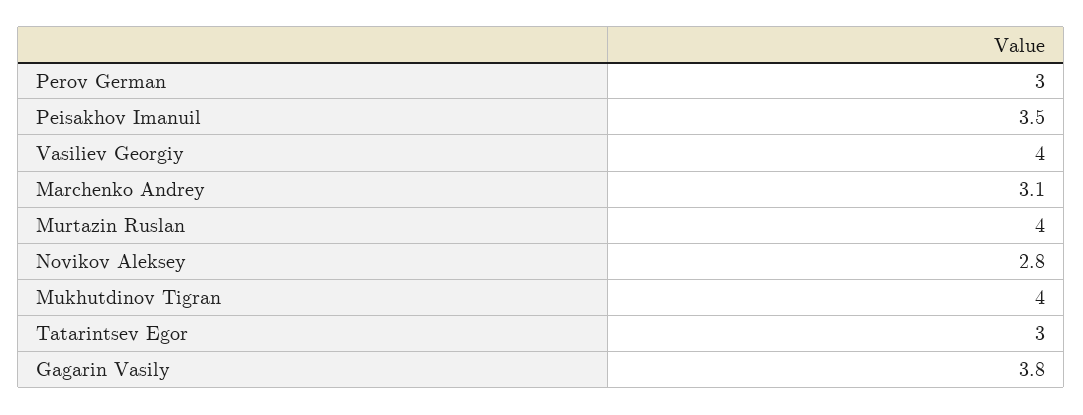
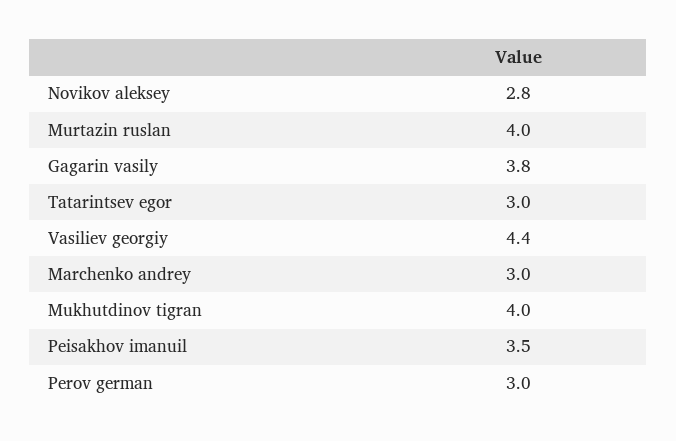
  {
    "Perov German": 3,
    "Peisakhov Imanuil": 3.5,
-   "Vasiliev Georgiy": 4,
+   "Vasiliev Georgiy": 4.4,
-   "Marchenko Andrey": 3.1,
+   "Marchenko Andrey": 3,
    "Murtazin Ruslan": 4,
    "Novikov Aleksey": 2.8,
    "Mukhutdinov Tigran": 4,
    "Tatarintsev Egor": 3,
    "Gagarin Vasily": 3.8
  }

